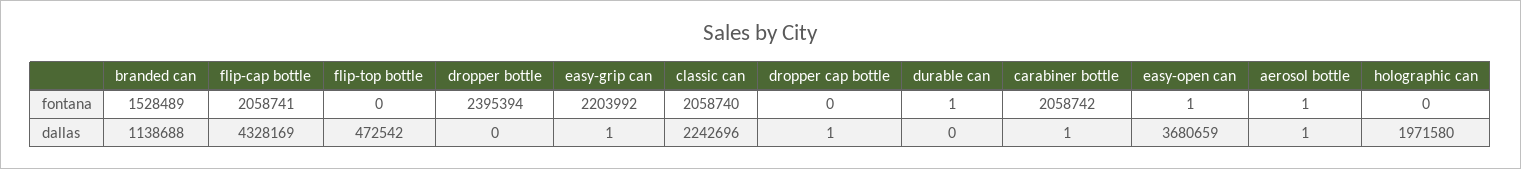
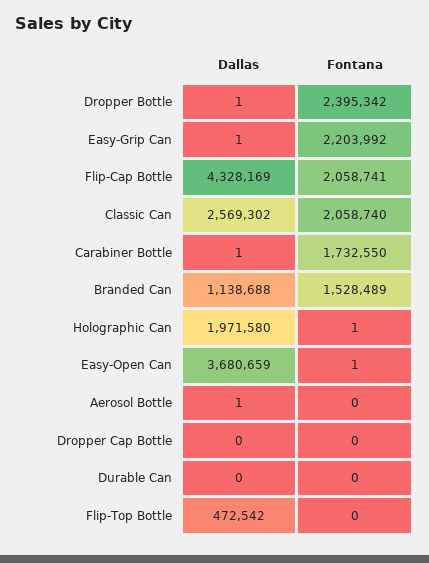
  {
    "branded can": {
      "fontana": 1528489,
      "dallas": 1138688
    },
    "flip-cap bottle": {
      "fontana": 2058741,
      "dallas": 4328169
    },
    "flip-top bottle": {
      "fontana": 0,
      "dallas": 472542
    },
    "dropper bottle": {
-     "fontana": 2395394,
+     "fontana": 2395342,
-     "dallas": 0
+     "dallas": 1
    },
    "easy-grip can": {
      "fontana": 2203992,
      "dallas": 1
    },
    "classic can": {
      "fontana": 2058740,
-     "dallas": 2242696
+     "dallas": 2569302
    },
    "dropper cap bottle": {
      "fontana": 0,
-     "dallas": 1
+     "dallas": 0
    },
    "durable can": {
-     "fontana": 1,
+     "fontana": 0,
      "dallas": 0
    },
    "carabiner bottle": {
-     "fontana": 2058742,
+     "fontana": 1732550,
      "dallas": 1
    },
    "easy-open can": {
      "fontana": 1,
      "dallas": 3680659
    },
    "aerosol bottle": {
-     "fontana": 1,
+     "fontana": 0,
      "dallas": 1
    },
    "holographic can": {
-     "fontana": 0,
+     "fontana": 1,
      "dallas": 1971580
    }
  }

